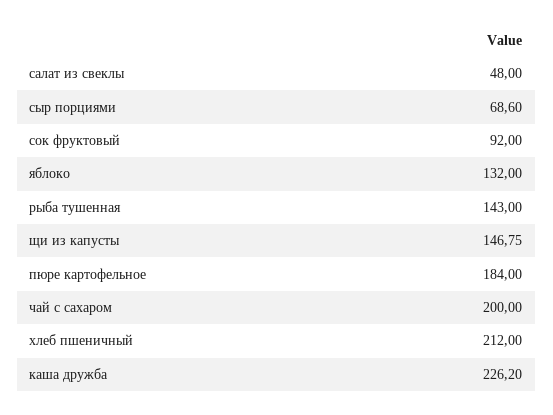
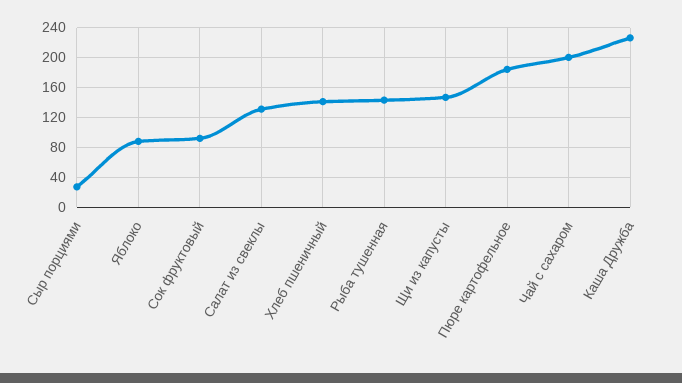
  {
-   "салат из свеклы": 48,
+   "салат из свеклы": 130,
-   "сыр порциями": 68.6,
+   "сыр порциями": 30,
    "сок фруктовый": 92,
-   "яблоко": 132,
+   "яблоко": 90,
    "рыба тушенная": 143,
    "щи из капусты": 146.75,
    "пюре картофельное": 184,
    "чай с сахаром": 200,
-   "хлеб пшеничный": 212,
+   "хлеб пшеничный": 140,
    "каша дружба": 226.2
  }

